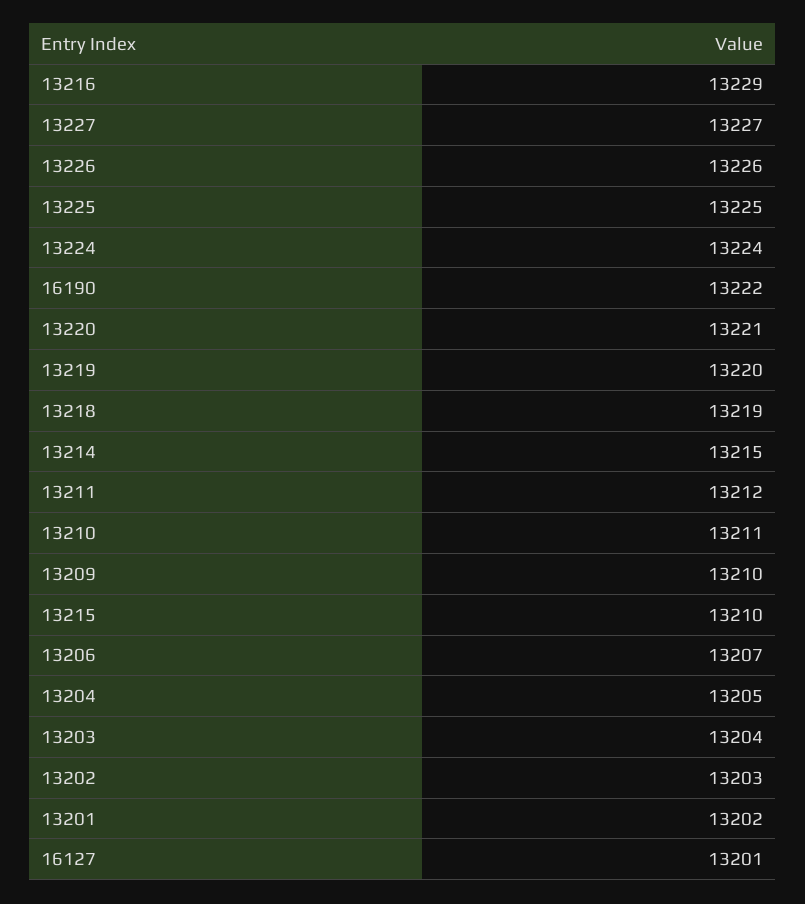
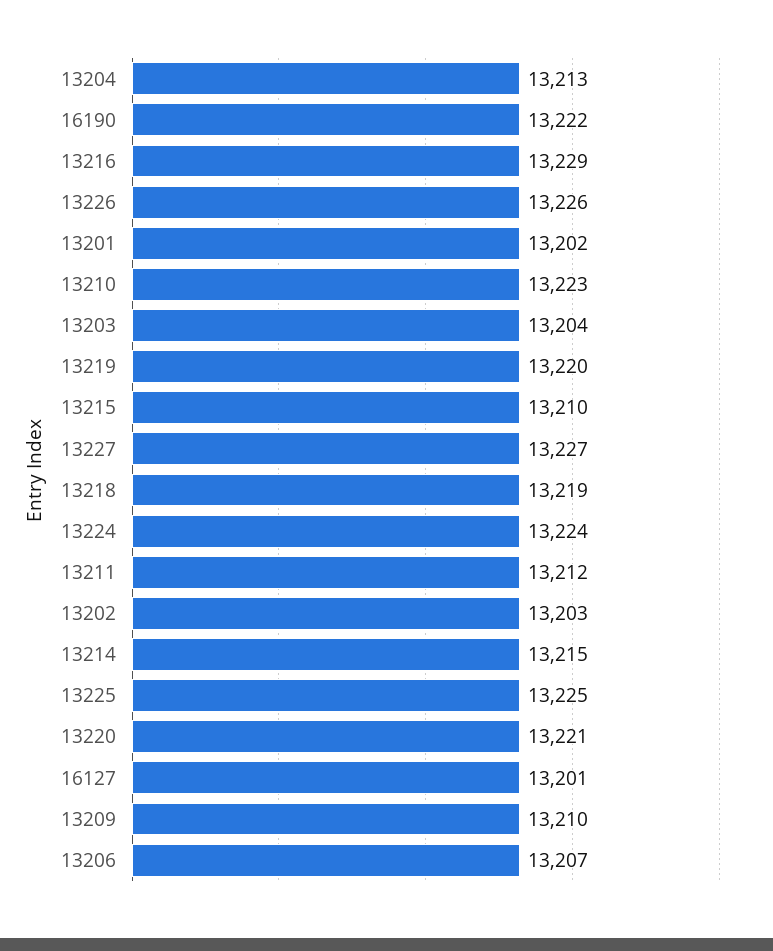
  {
    "13216": 13229,
    "13227": 13227,
    "13226": 13226,
    "13225": 13225,
    "13224": 13224,
    "16190": 13222,
    "13220": 13221,
    "13219": 13220,
    "13218": 13219,
    "13214": 13215,
    "13211": 13212,
-   "13210": 13211,
+   "13210": 13223,
    "13209": 13210,
    "13215": 13210,
    "13206": 13207,
-   "13204": 13205,
+   "13204": 13213,
    "13203": 13204,
    "13202": 13203,
    "13201": 13202,
    "16127": 13201
  }

